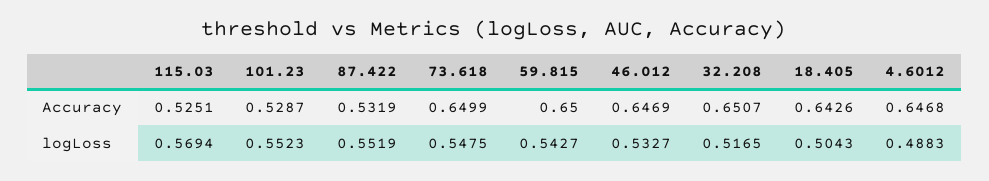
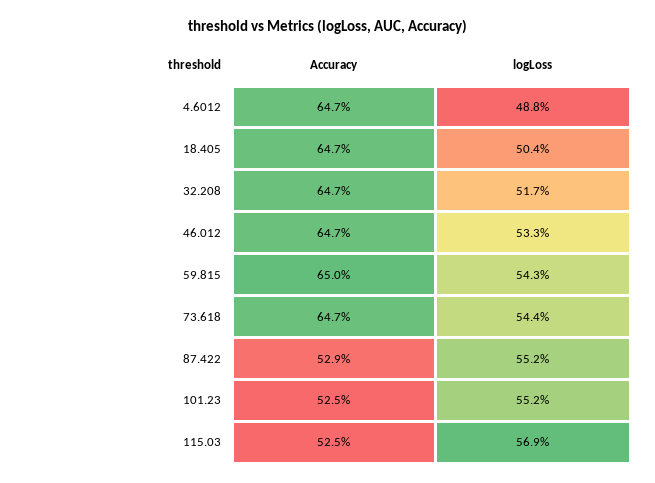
  {
    "115.03": {
      "Accuracy": 0.5251,
      "logLoss": 0.5694
    },
    "101.23": {
-     "Accuracy": 0.5287,
+     "Accuracy": 0.525,
      "logLoss": 0.5523
    },
    "87.422": {
-     "Accuracy": 0.5319,
+     "Accuracy": 0.529,
      "logLoss": 0.5519
    },
    "73.618": {
-     "Accuracy": 0.6499,
+     "Accuracy": 0.647,
-     "logLoss": 0.5475
+     "logLoss": 0.544
    },
    "59.815": {
      "Accuracy": 0.65,
      "logLoss": 0.5427
    },
    "46.012": {
      "Accuracy": 0.6469,
      "logLoss": 0.5327
    },
    "32.208": {
-     "Accuracy": 0.6507,
+     "Accuracy": 0.647,
      "logLoss": 0.5165
    },
    "18.405": {
-     "Accuracy": 0.6426,
+     "Accuracy": 0.647,
      "logLoss": 0.5043
    },
    "4.6012": {
      "Accuracy": 0.6468,
      "logLoss": 0.4883
    }
  }

